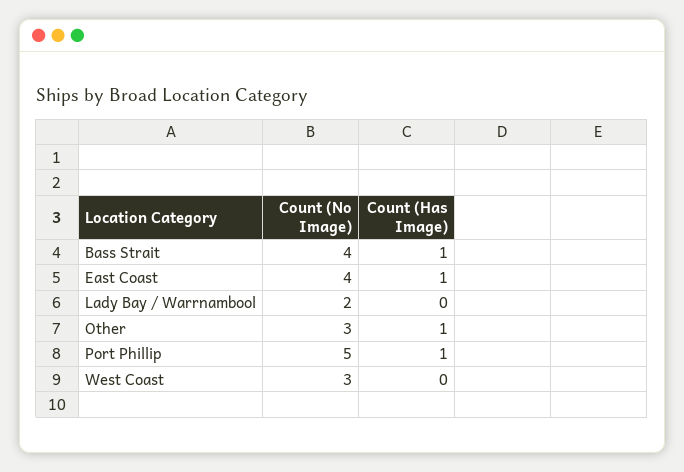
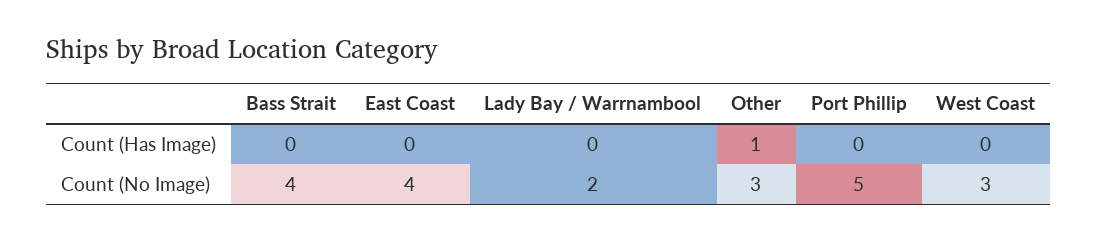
  {
    "Count (No Image)": {
      "Bass Strait": 4,
      "East Coast": 4,
      "Lady Bay / Warrnambool": 2,
      "Other": 3,
      "Port Phillip": 5,
      "West Coast": 3
    },
    "Count (Has Image)": {
-     "Bass Strait": 1,
+     "Bass Strait": 0,
-     "East Coast": 1,
+     "East Coast": 0,
      "Lady Bay / Warrnambool": 0,
      "Other": 1,
-     "Port Phillip": 1,
+     "Port Phillip": 0,
      "West Coast": 0
    }
  }

